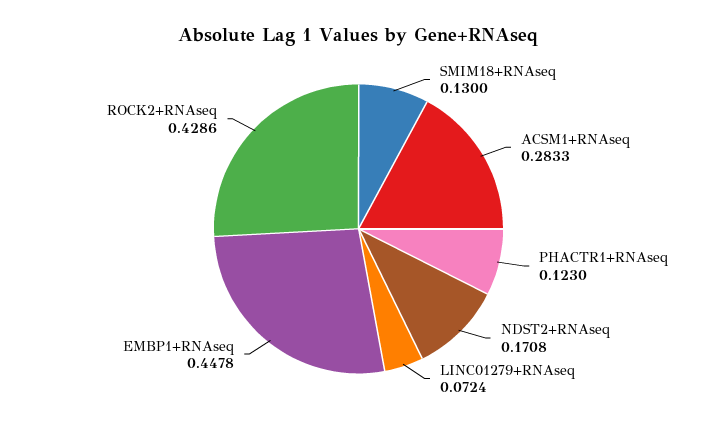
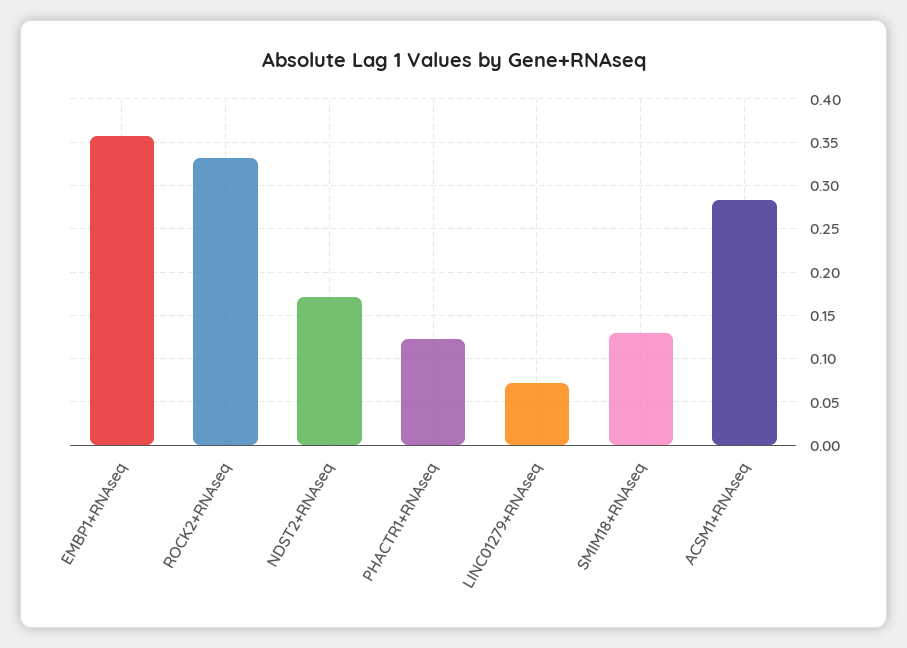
  {
    "SMIM18+RNAseq": 0.13,
    "ACSM1+RNAseq": 0.2833,
    "PHACTR1+RNAseq": 0.123,
    "NDST2+RNAseq": 0.1708,
    "LINC01279+RNAseq": 0.0724,
-   "EMBP1+RNAseq": 0.4478,
+   "EMBP1+RNAseq": 0.36,
-   "ROCK2+RNAseq": 0.4286
+   "ROCK2+RNAseq": 0.33
  }

